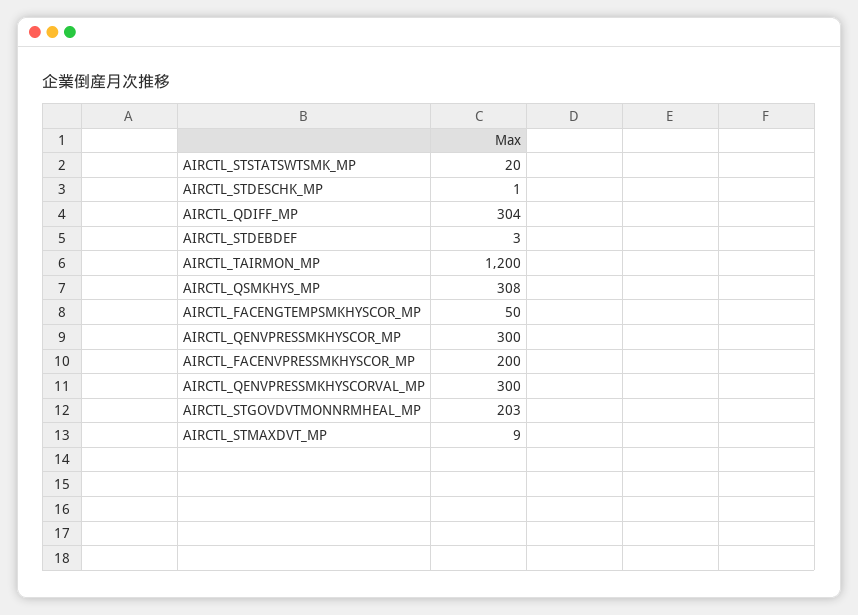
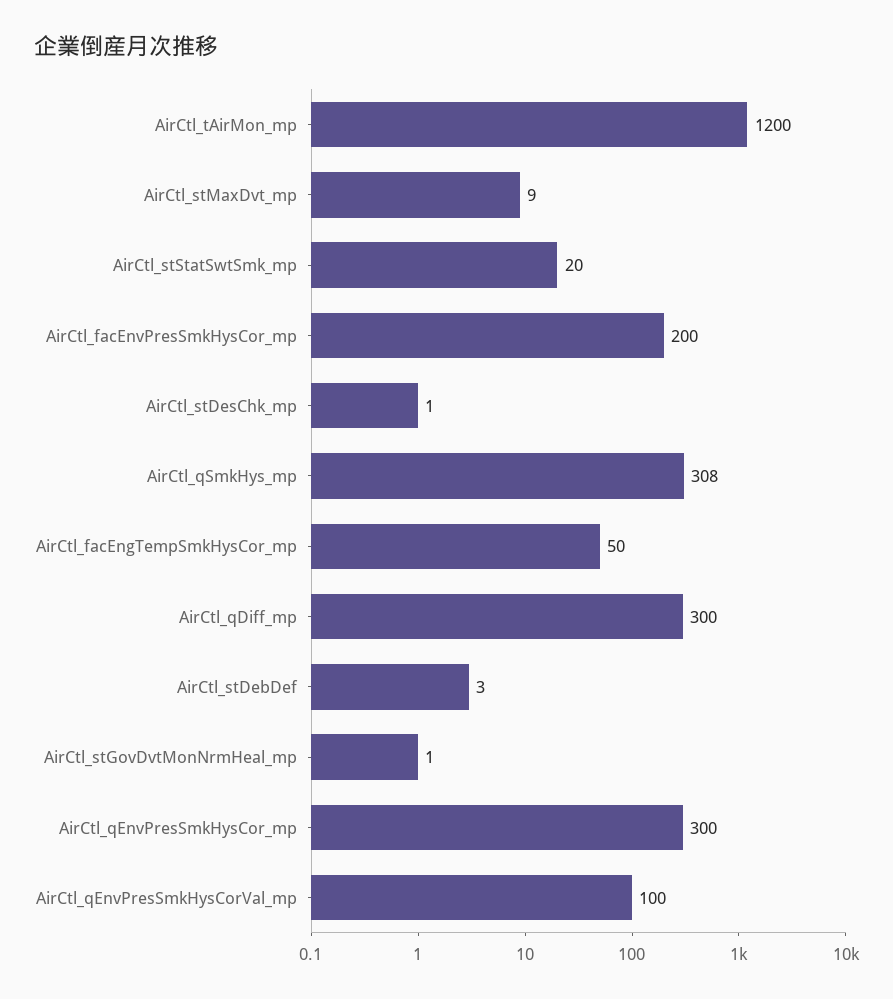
  {
    "AIRCTL_STSTATSWTSMK_MP": 20,
    "AIRCTL_STDESCHK_MP": 1,
-   "AIRCTL_QDIFF_MP": 304,
+   "AIRCTL_QDIFF_MP": 300,
    "AIRCTL_STDEBDEF": 3,
    "AIRCTL_TAIRMON_MP": 1200,
    "AIRCTL_QSMKHYS_MP": 308,
    "AIRCTL_FACENGTEMPSMKHYSCOR_MP": 50,
    "AIRCTL_QENVPRESSMKHYSCOR_MP": 300,
    "AIRCTL_FACENVPRESSMKHYSCOR_MP": 200,
-   "AIRCTL_QENVPRESSMKHYSCORVAL_MP": 300,
+   "AIRCTL_QENVPRESSMKHYSCORVAL_MP": 100,
-   "AIRCTL_STGOVDVTMONNRMHEAL_MP": 203,
+   "AIRCTL_STGOVDVTMONNRMHEAL_MP": 1,
    "AIRCTL_STMAXDVT_MP": 9
  }

